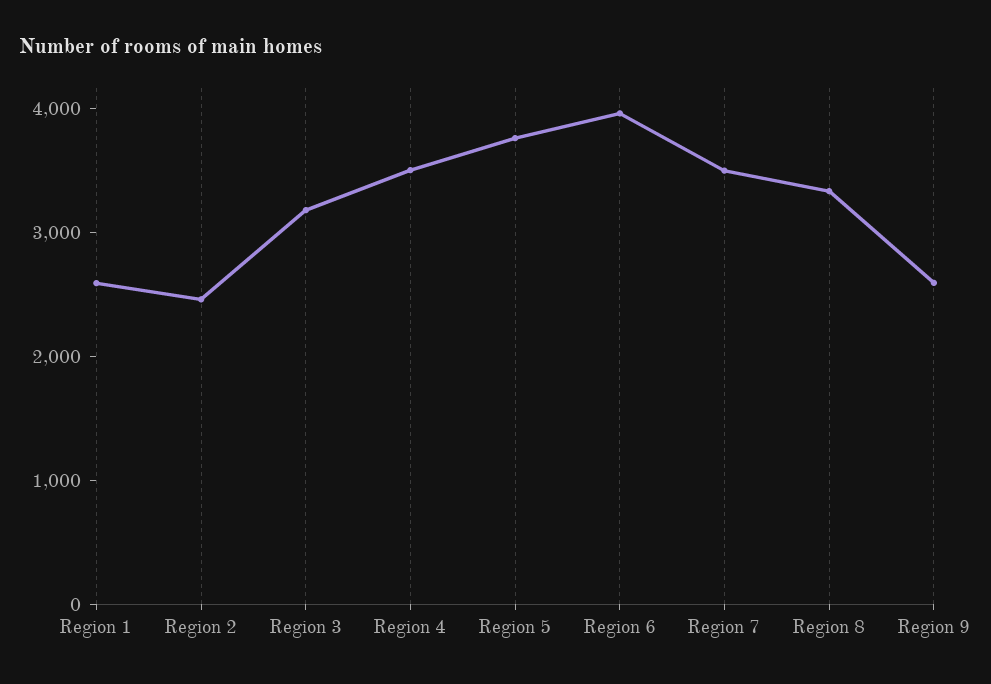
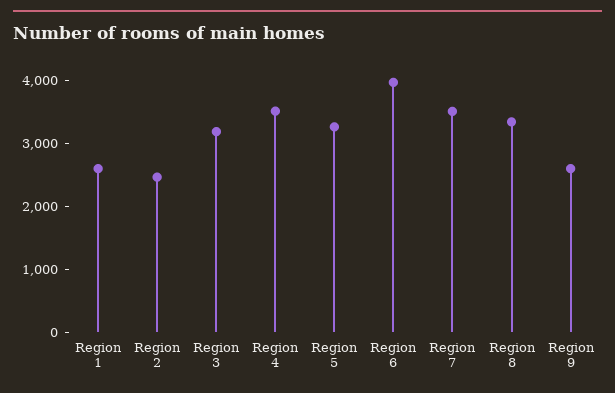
  {
    "Region 1": 2600,
    "Region 2": 2400,
    "Region 3": 3200,
    "Region 4": 3600,
-   "Region 5": 3800,
+   "Region 5": 3200,
    "Region 6": 4000,
    "Region 7": 3600,
    "Region 8": 3400,
    "Region 9": 2600
  }

